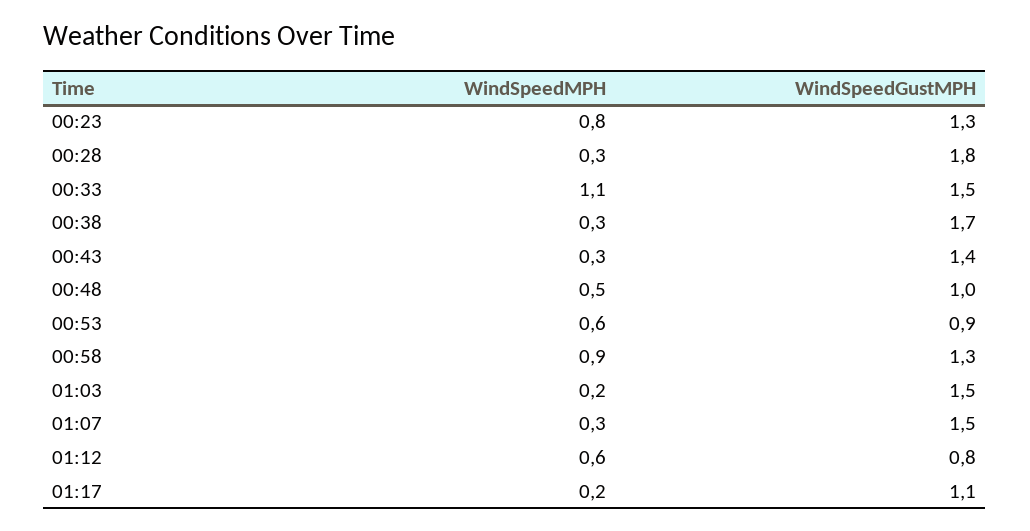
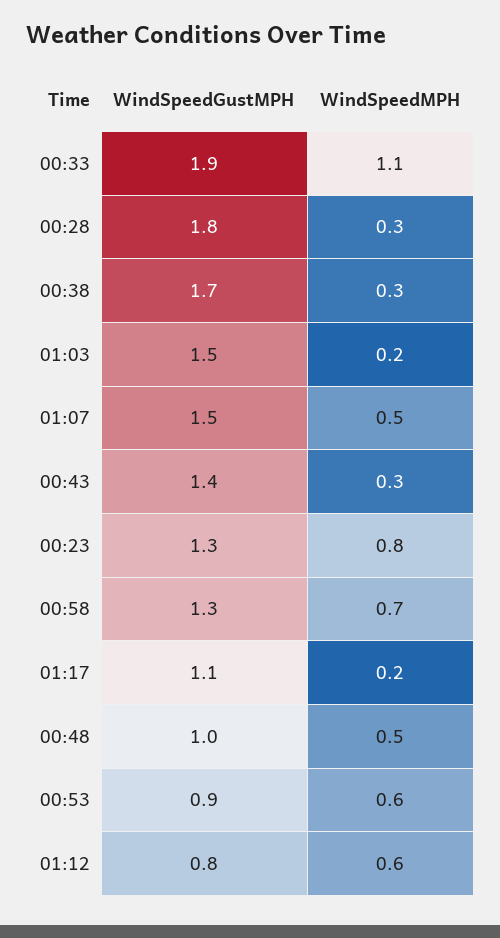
  {
    "WindSpeedMPH": {
      "00:23": 0.8,
      "00:28": 0.3,
      "00:33": 1.1,
      "00:38": 0.3,
      "00:43": 0.3,
      "00:48": 0.5,
      "00:53": 0.6,
-     "00:58": 0.9,
+     "00:58": 0.7,
      "01:03": 0.2,
-     "01:07": 0.3,
+     "01:07": 0.5,
      "01:12": 0.6,
      "01:17": 0.2
    },
    "WindSpeedGustMPH": {
      "00:23": 1.3,
      "00:28": 1.8,
-     "00:33": 1.5,
+     "00:33": 1.9,
      "00:38": 1.7,
      "00:43": 1.4,
      "00:48": 1,
      "00:53": 0.9,
      "00:58": 1.3,
      "01:03": 1.5,
      "01:07": 1.5,
      "01:12": 0.8,
      "01:17": 1.1
    }
  }

